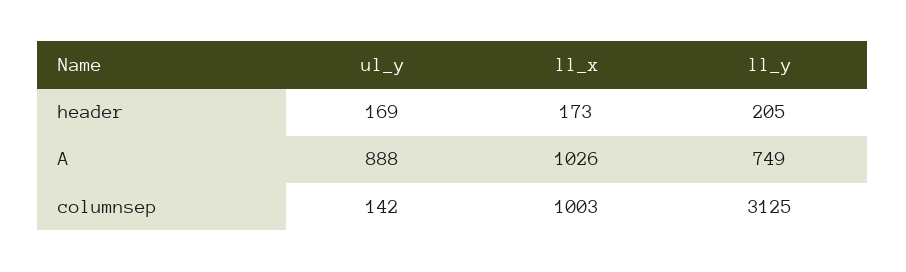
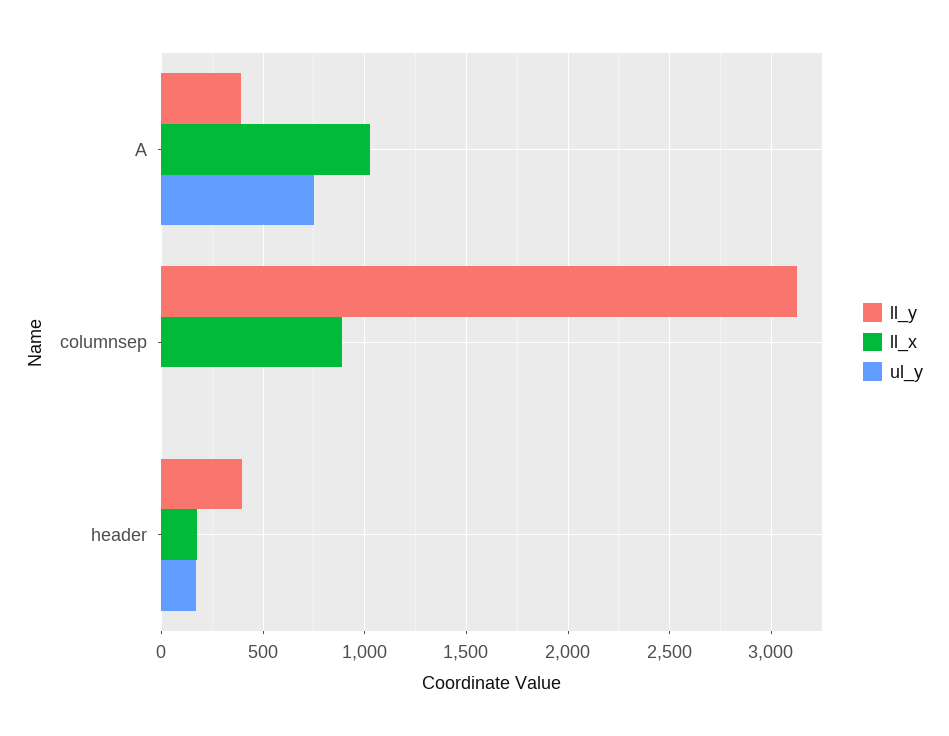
  {
    "ul_y": {
      "header": 169,
-     "A": 888,
+     "A": 750,
-     "columnsep": 142
+     "columnsep": 0
    },
    "ll_x": {
      "header": 173,
      "A": 1026,
-     "columnsep": 1003
+     "columnsep": 900
    },
    "ll_y": {
-     "header": 205,
+     "header": 400,
-     "A": 749,
+     "A": 400,
      "columnsep": 3125
    }
  }

